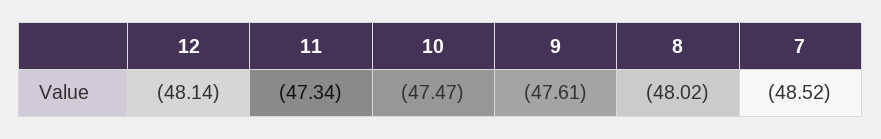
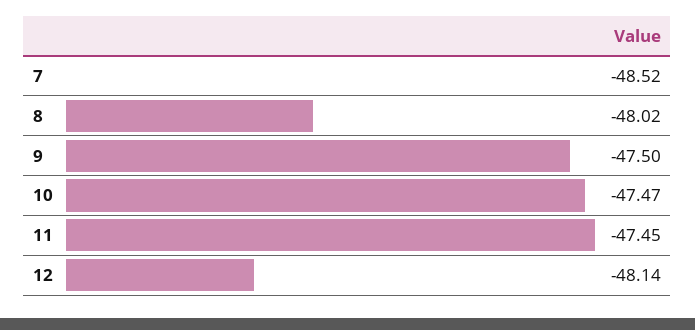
  {
    "12": -48.14,
-   "11": -47.34,
+   "11": -47.45,
    "10": -47.47,
-   "9": -47.61,
+   "9": -47.5,
    "8": -48.02,
    "7": -48.52
  }

